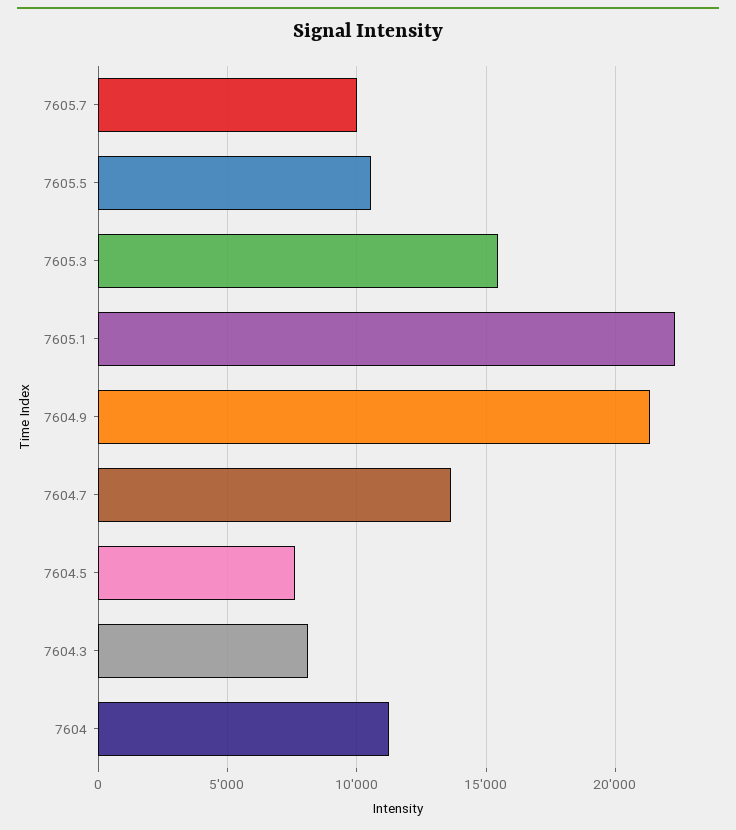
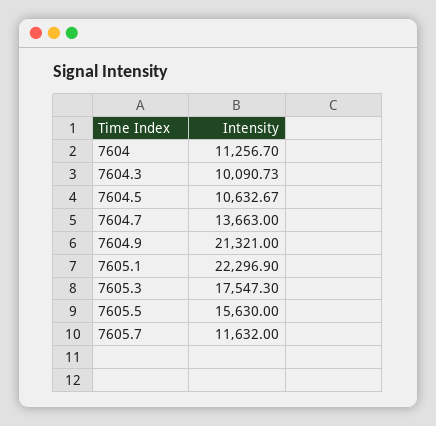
  {
-   "7605.7": 10000,
+   "7605.7": 11632,
-   "7605.5": 10500,
+   "7605.5": 15630,
-   "7605.3": 15500,
+   "7605.3": 17547.3,
    "7605.1": 22296.9,
    "7604.9": 21321,
    "7604.7": 13663,
-   "7604.5": 7500,
+   "7604.5": 10632.67,
-   "7604.3": 8000,
+   "7604.3": 10090.73,
    "7604": 11256.7
  }

